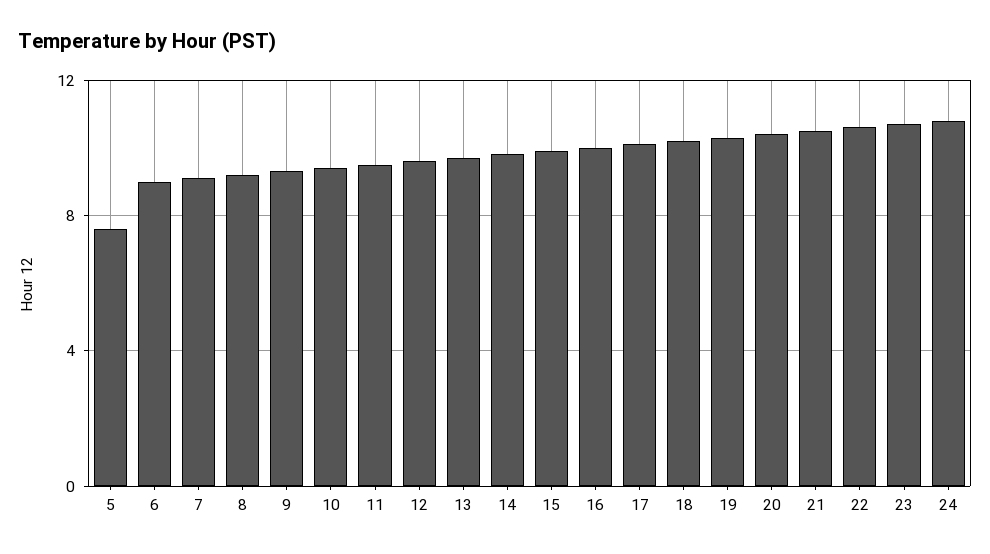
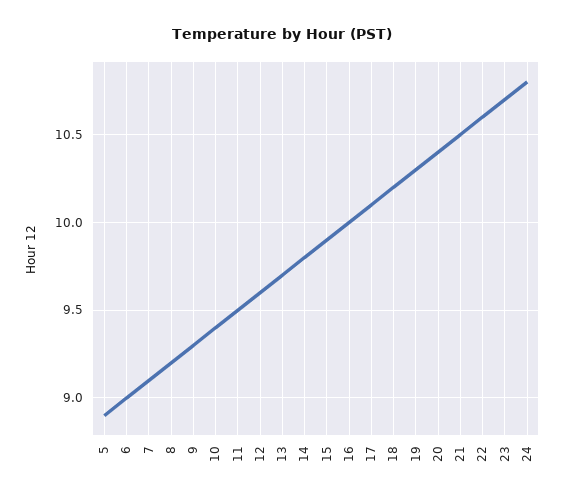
  {
-   "5": 7.5,
+   "5": 8.9,
    "6": 9,
    "7": 9.1,
    "8": 9.2,
    "9": 9.3,
    "10": 9.4,
    "11": 9.5,
    "12": 9.6,
    "13": 9.7,
    "14": 9.8,
    "15": 9.9,
    "16": 10,
    "17": 10.1,
    "18": 10.2,
    "19": 10.3,
    "20": 10.4,
    "21": 10.5,
    "22": 10.6,
    "23": 10.7,
    "24": 10.8
  }

